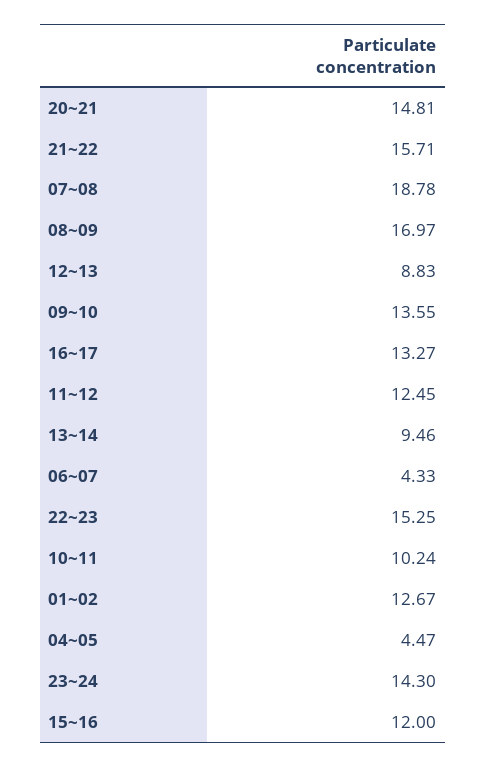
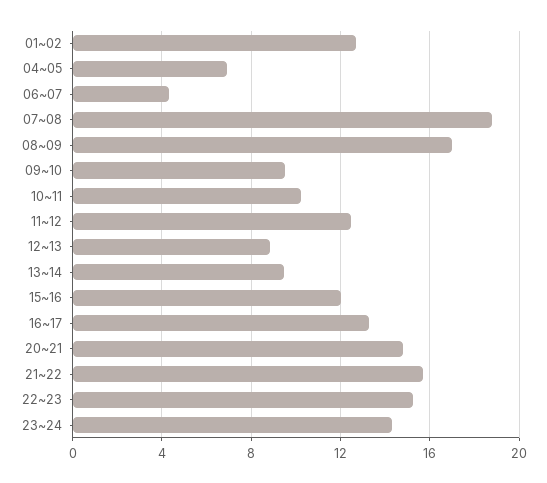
  {
    "20~21": 14.81,
    "21~22": 15.71,
    "07~08": 18.78,
    "08~09": 16.97,
    "12~13": 8.83,
-   "09~10": 13.55,
+   "09~10": 9.5,
    "16~17": 13.27,
    "11~12": 12.45,
    "13~14": 9.46,
    "06~07": 4.33,
    "22~23": 15.25,
    "10~11": 10.24,
    "01~02": 12.67,
-   "04~05": 4.47,
+   "04~05": 7,
    "23~24": 14.3,
    "15~16": 12
  }

